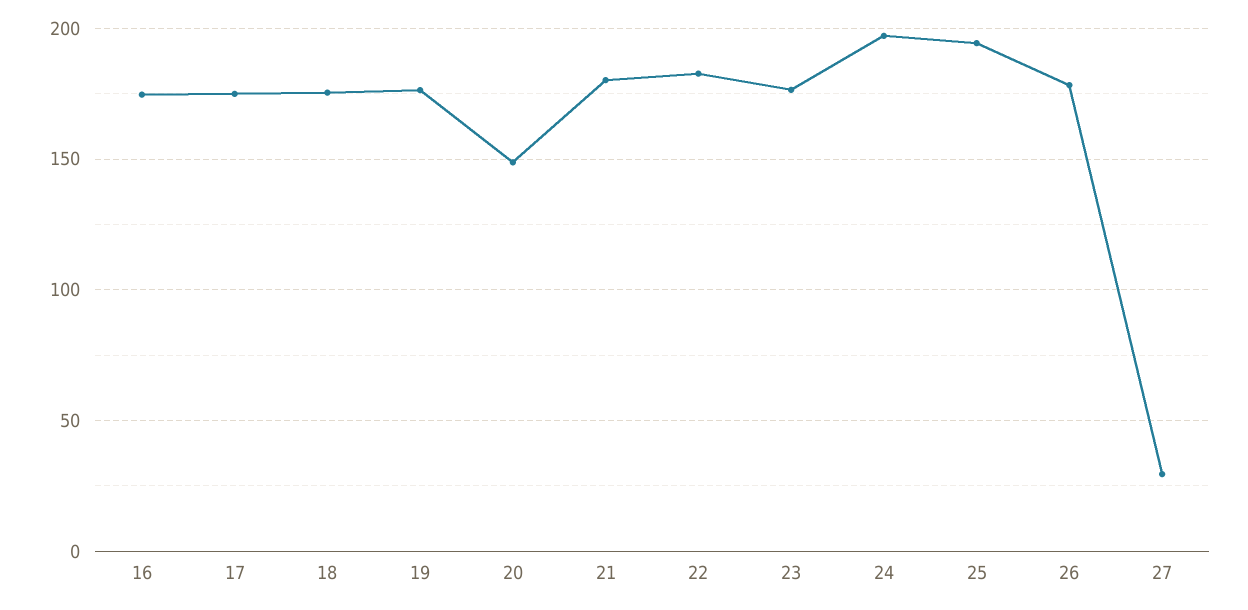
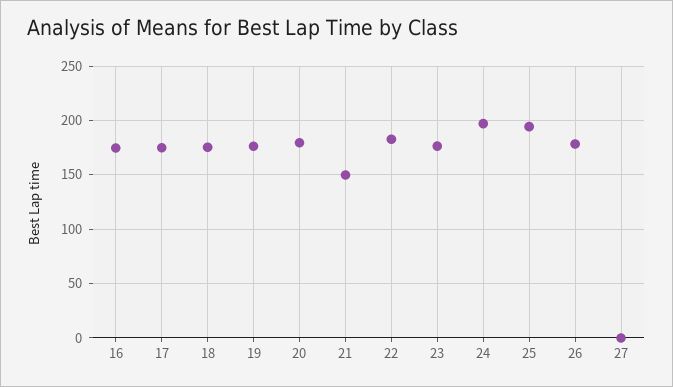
  {
    "16": 175,
    "17": 175,
    "18": 175,
    "19": 175,
-   "20": 150,
+   "20": 180,
-   "21": 180,
+   "21": 150,
    "22": 185,
    "23": 175,
    "24": 195,
    "25": 195,
    "26": 180,
-   "27": 30
+   "27": 0
  }

